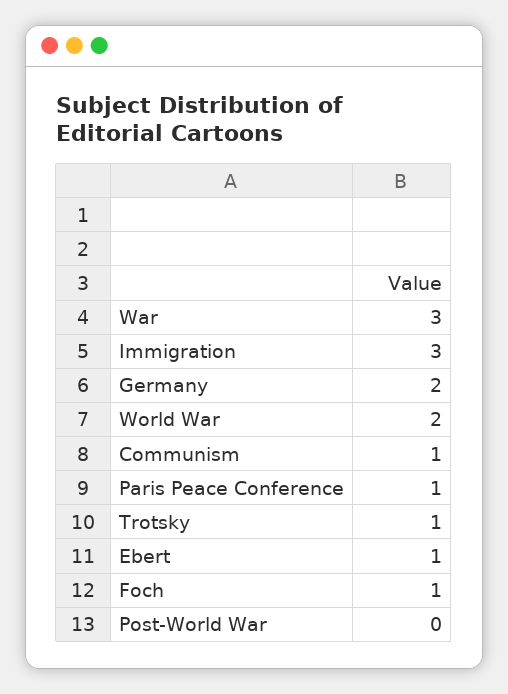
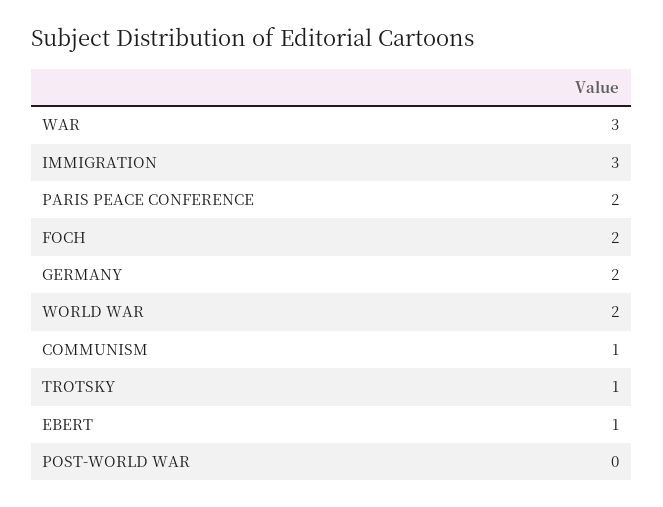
  {
    "War": 3,
    "Immigration": 3,
    "Germany": 2,
    "World War": 2,
    "Communism": 1,
-   "Paris Peace Conference": 1,
+   "Paris Peace Conference": 2,
    "Trotsky": 1,
    "Ebert": 1,
-   "Foch": 1,
+   "Foch": 2,
    "Post-World War": 0
  }

